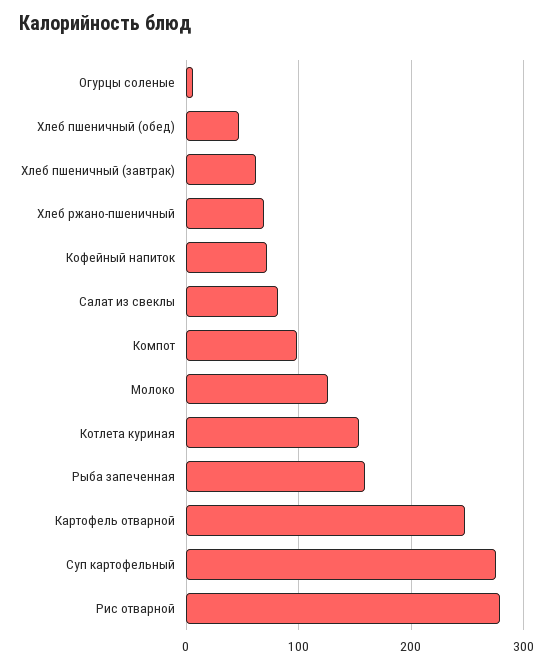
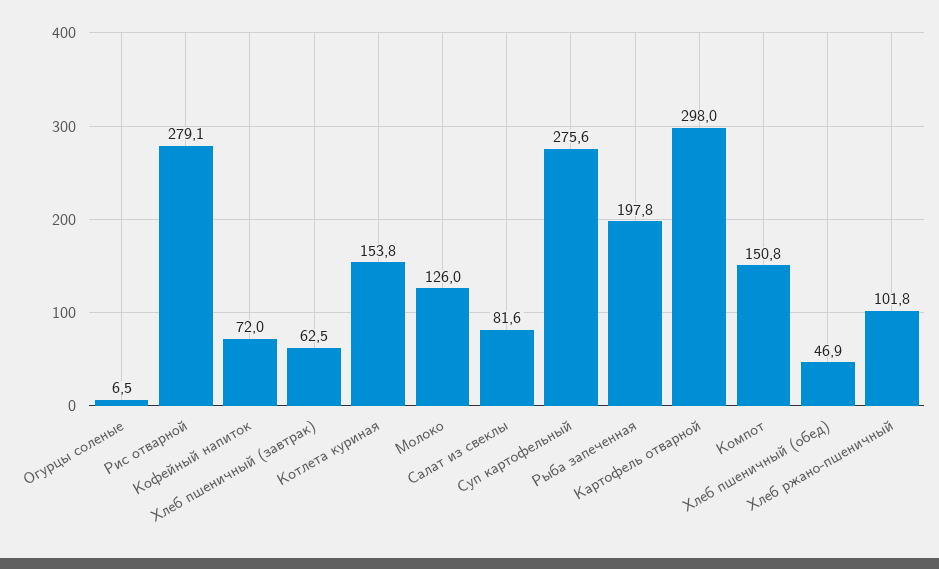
  {
    "Огурцы соленые": 6.5,
    "Хлеб пшеничный (обед)": 46.9,
    "Хлеб пшеничный (завтрак)": 62.5,
-   "Хлеб ржано-пшеничный": 70,
+   "Хлеб ржано-пшеничный": 101.8,
    "Кофейный напиток": 72,
    "Салат из свеклы": 81.6,
-   "Компот": 100,
+   "Компот": 150.8,
    "Молоко": 126,
    "Котлета куриная": 153.8,
-   "Рыба запеченная": 160,
+   "Рыба запеченная": 197.8,
-   "Картофель отварной": 250,
+   "Картофель отварной": 298,
    "Суп картофельный": 275.6,
    "Рис отварной": 279.1
  }

